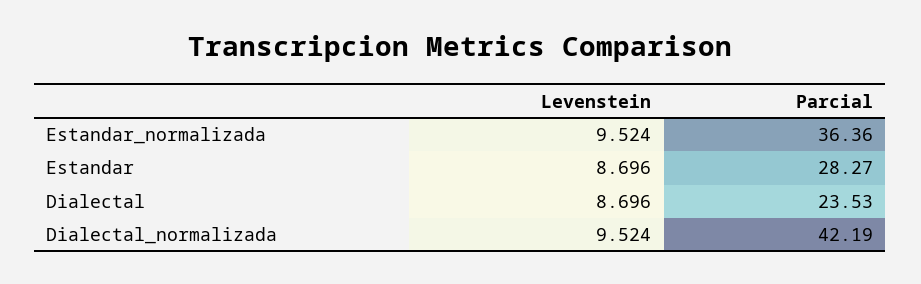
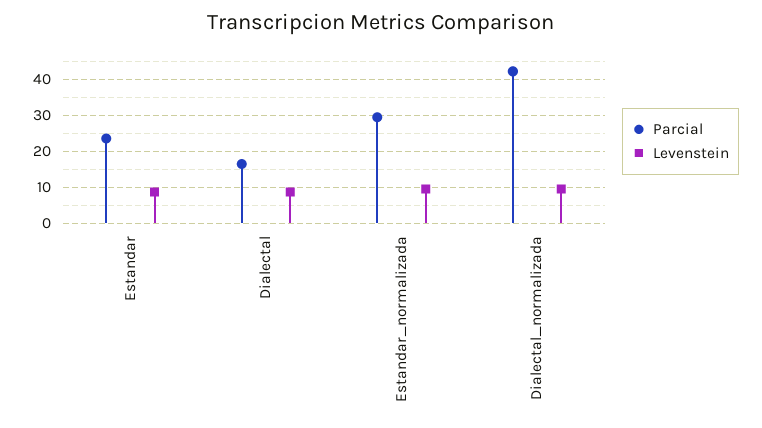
  {
    "Levenstein": {
      "Estandar_normalizada": 9.524,
      "Estandar": 8.696,
      "Dialectal": 8.696,
      "Dialectal_normalizada": 9.524
    },
    "Parcial": {
-     "Estandar_normalizada": 36.36,
+     "Estandar_normalizada": 30,
-     "Estandar": 28.27,
+     "Estandar": 24,
-     "Dialectal": 23.53,
+     "Dialectal": 16,
      "Dialectal_normalizada": 42.19
    }
  }

